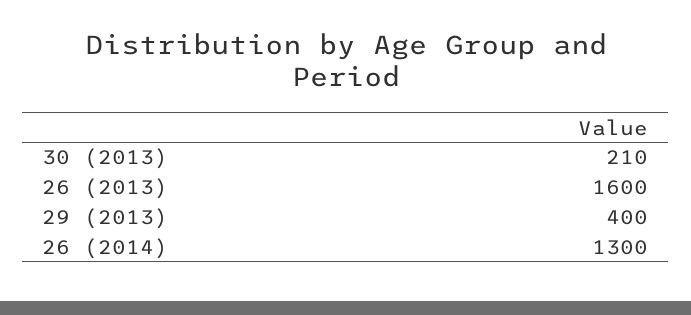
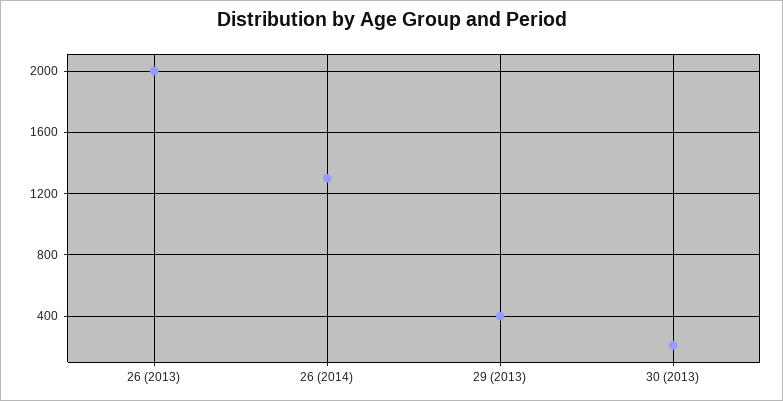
  {
    "30 (2013)": 210,
-   "26 (2013)": 1600,
+   "26 (2013)": 2000,
    "29 (2013)": 400,
    "26 (2014)": 1300
  }

